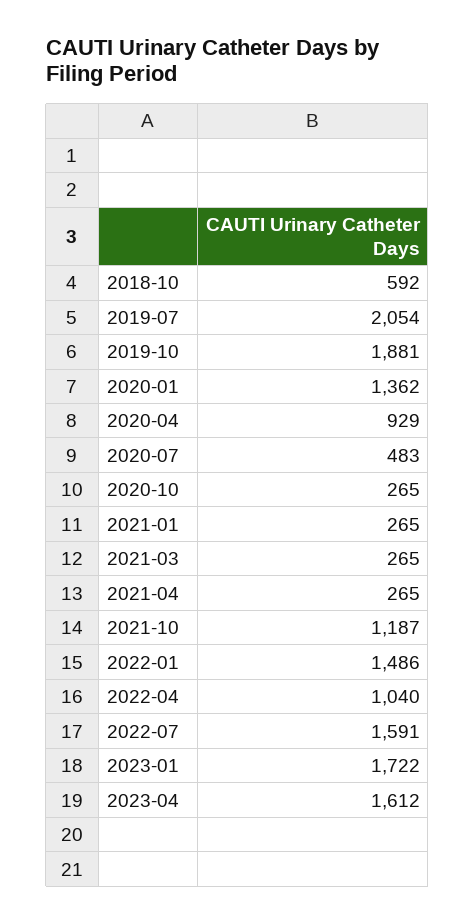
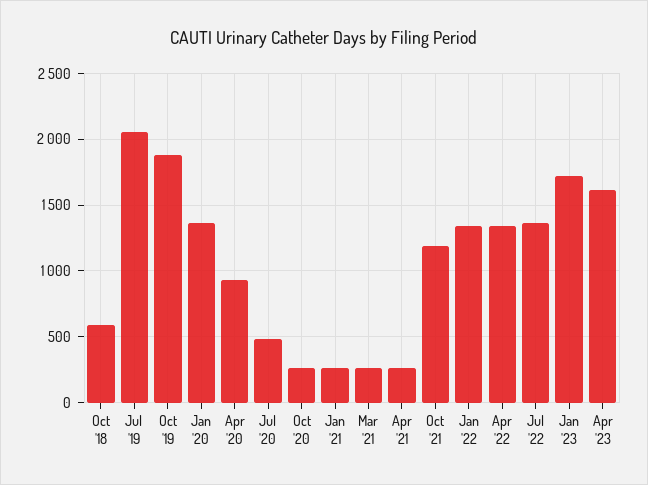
  {
    "2018-10": 592,
    "2019-07": 2054,
    "2019-10": 1881,
    "2020-01": 1362,
    "2020-04": 929,
    "2020-07": 483,
    "2020-10": 265,
    "2021-01": 265,
    "2021-03": 265,
    "2021-04": 265,
    "2021-10": 1187,
-   "2022-01": 1486,
+   "2022-01": 1350,
-   "2022-04": 1040,
+   "2022-04": 1350,
-   "2022-07": 1591,
+   "2022-07": 1350,
    "2023-01": 1722,
    "2023-04": 1612
  }

